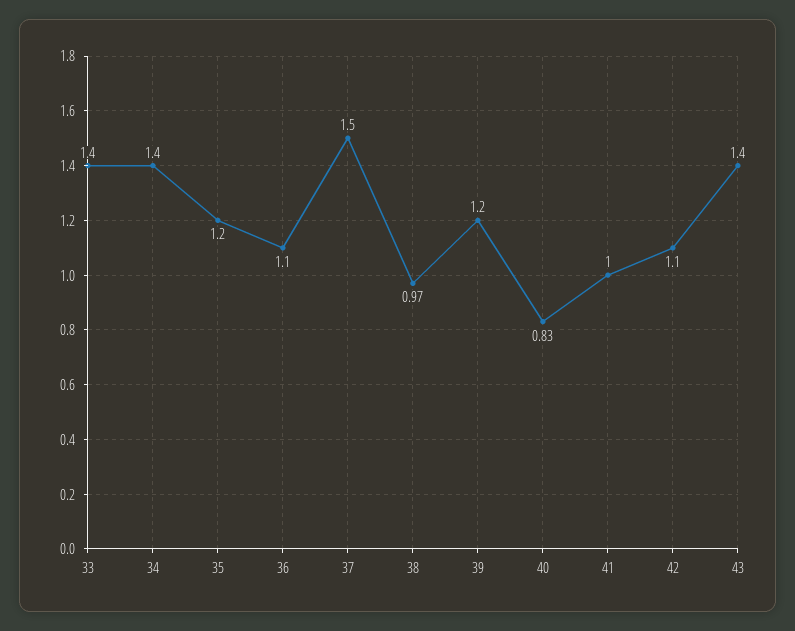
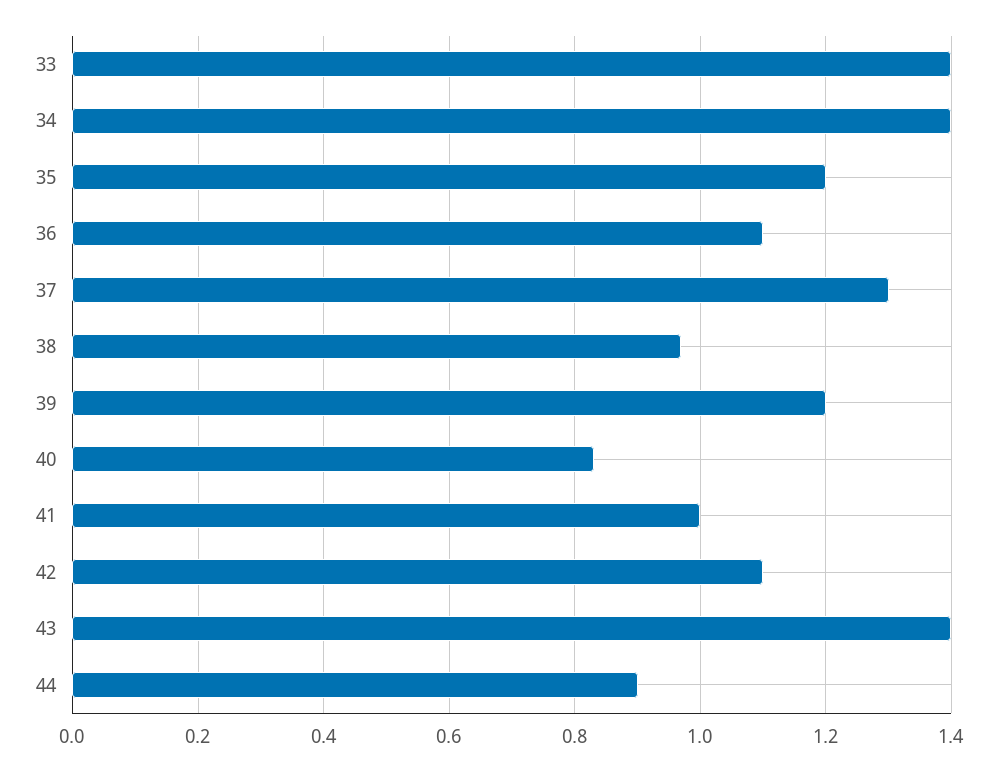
  {
    "33": 1.4,
    "34": 1.4,
    "35": 1.2,
    "36": 1.1,
-   "37": 1.5,
+   "37": 1.3,
    "38": 0.97,
    "39": 1.2,
    "40": 0.83,
    "41": 1,
    "42": 1.1,
-   "43": 1.4
+   "43": 1.4,
+   "44": 0.9
  }

